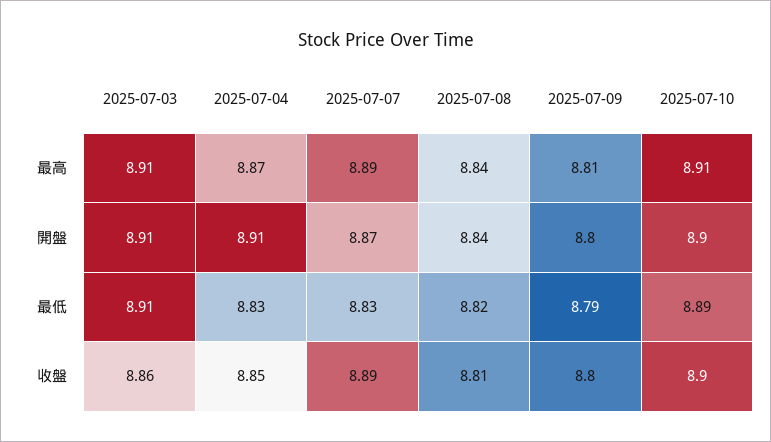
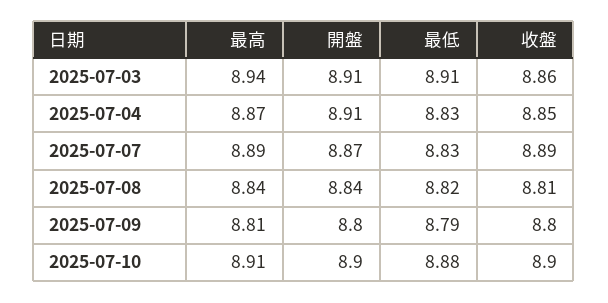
  {
    "2025-07-03": {
-     "最高": 8.91,
+     "最高": 8.94,
      "開盤": 8.91,
      "最低": 8.91,
      "收盤": 8.86
    },
    "2025-07-04": {
      "最高": 8.87,
      "開盤": 8.91,
      "最低": 8.83,
      "收盤": 8.85
    },
    "2025-07-07": {
      "最高": 8.89,
      "開盤": 8.87,
      "最低": 8.83,
      "收盤": 8.89
    },
    "2025-07-08": {
      "最高": 8.84,
      "開盤": 8.84,
      "最低": 8.82,
      "收盤": 8.81
    },
    "2025-07-09": {
      "最高": 8.81,
      "開盤": 8.8,
      "最低": 8.79,
      "收盤": 8.8
    },
    "2025-07-10": {
      "最高": 8.91,
      "開盤": 8.9,
-     "最低": 8.89,
+     "最低": 8.88,
      "收盤": 8.9
    }
  }

